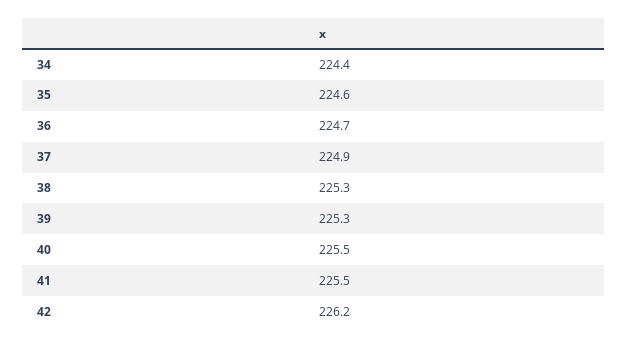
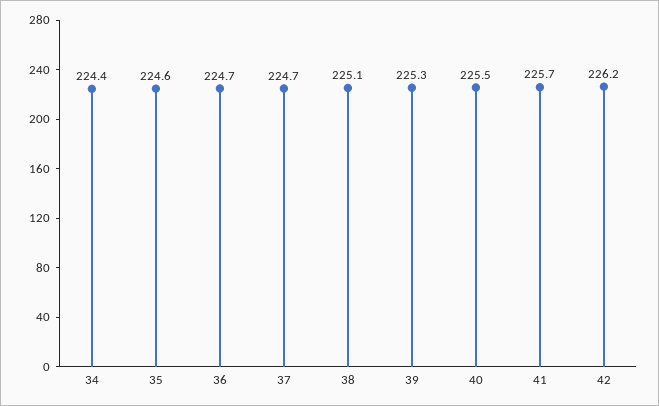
  {
    "34": 224.4,
    "35": 224.6,
    "36": 224.7,
-   "37": 224.9,
+   "37": 224.7,
-   "38": 225.3,
+   "38": 225.1,
    "39": 225.3,
    "40": 225.5,
-   "41": 225.5,
+   "41": 225.7,
    "42": 226.2
  }

